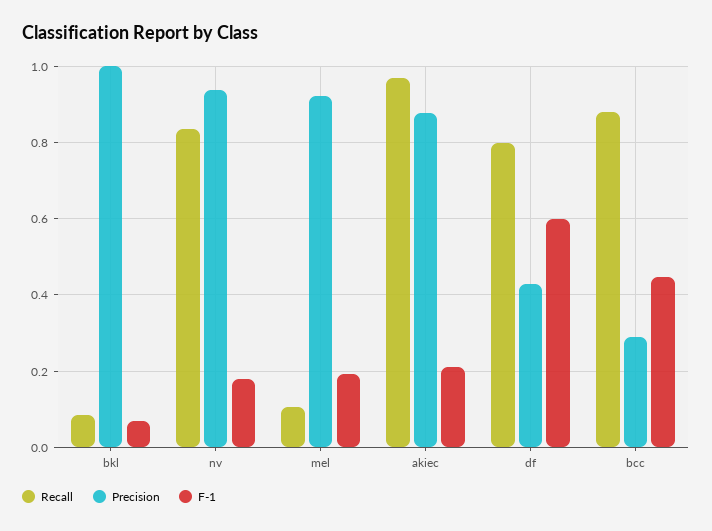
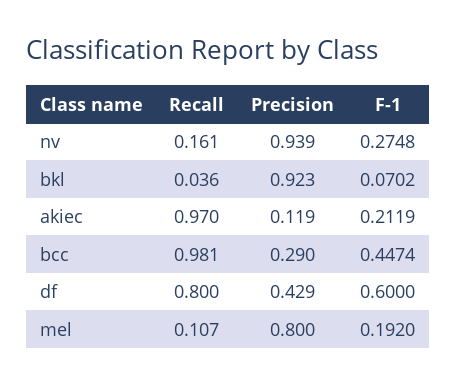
  {
    "Recall": {
-     "bkl": 0.08,
+     "bkl": 0.036,
-     "nv": 0.84,
+     "nv": 0.161,
      "mel": 0.107,
      "akiec": 0.97,
      "df": 0.8,
-     "bcc": 0.88
+     "bcc": 0.981
    },
    "Precision": {
-     "bkl": 1,
+     "bkl": 0.923,
      "nv": 0.939,
-     "mel": 0.92,
+     "mel": 0.8,
-     "akiec": 0.88,
+     "akiec": 0.119,
      "df": 0.429,
      "bcc": 0.29
    },
    "F-1": {
      "bkl": 0.0702,
-     "nv": 0.18,
+     "nv": 0.2748,
      "mel": 0.192,
      "akiec": 0.2119,
      "df": 0.6,
      "bcc": 0.4474
    }
  }

